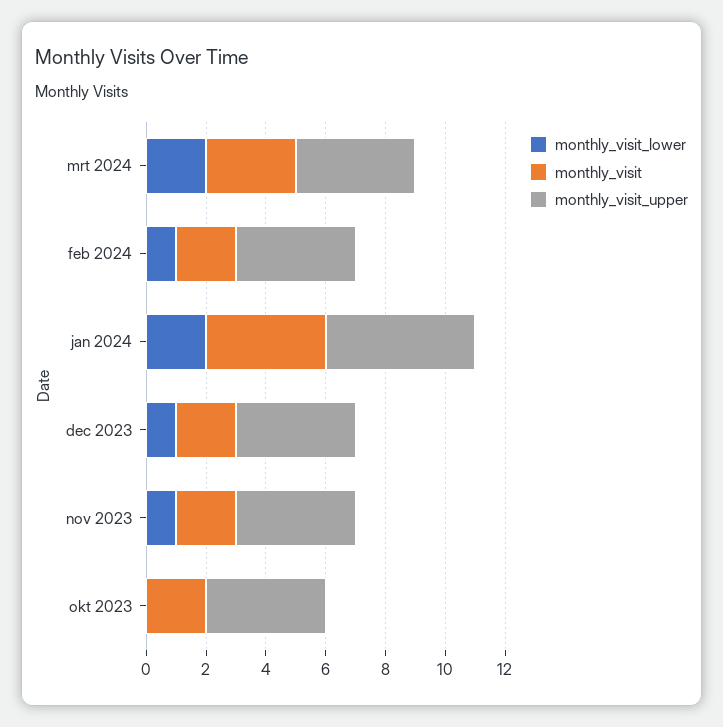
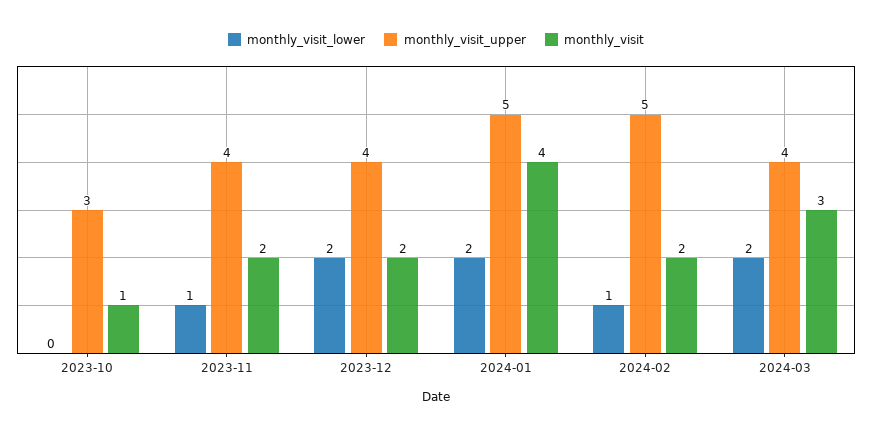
  {
    "monthly_visit_lower": {
      "mrt 2024": 2,
      "feb 2024": 1,
      "jan 2024": 2,
-     "dec 2023": 1,
+     "dec 2023": 2,
      "nov 2023": 1,
      "okt 2023": 0
    },
    "monthly_visit": {
      "mrt 2024": 3,
      "feb 2024": 2,
      "jan 2024": 4,
      "dec 2023": 2,
      "nov 2023": 2,
-     "okt 2023": 2
+     "okt 2023": 1
    },
    "monthly_visit_upper": {
      "mrt 2024": 4,
-     "feb 2024": 4,
+     "feb 2024": 5,
      "jan 2024": 5,
      "dec 2023": 4,
      "nov 2023": 4,
-     "okt 2023": 4
+     "okt 2023": 3
    }
  }

